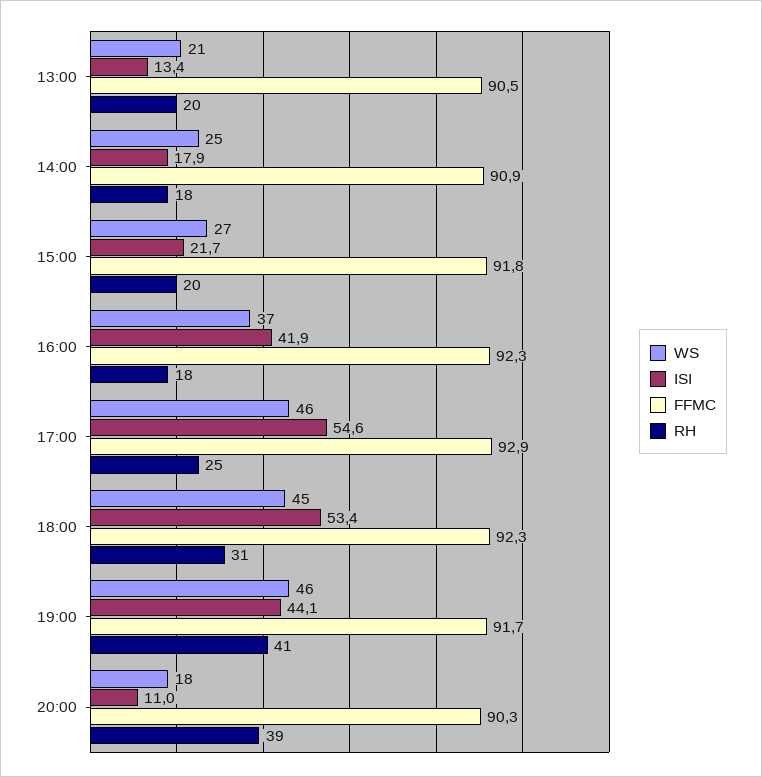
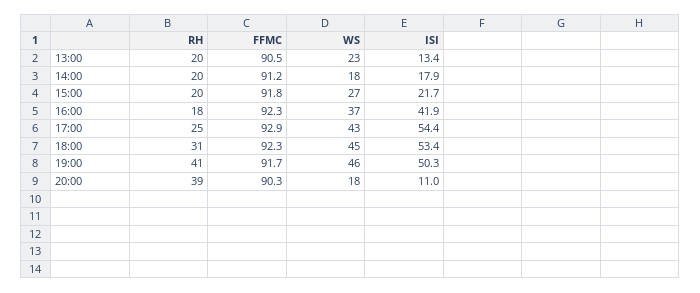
  {
    "WS": {
-     "13:00": 21,
+     "13:00": 23,
-     "14:00": 25,
+     "14:00": 18,
      "15:00": 27,
      "16:00": 37,
-     "17:00": 46,
+     "17:00": 43,
      "18:00": 45,
      "19:00": 46,
      "20:00": 18
    },
    "ISI": {
      "13:00": 13.4,
      "14:00": 17.9,
      "15:00": 21.7,
      "16:00": 41.9,
-     "17:00": 54.6,
+     "17:00": 54.4,
      "18:00": 53.4,
-     "19:00": 44.1,
+     "19:00": 50.3,
      "20:00": 11
    },
    "FFMC": {
      "13:00": 90.5,
-     "14:00": 90.9,
+     "14:00": 91.2,
      "15:00": 91.8,
      "16:00": 92.3,
      "17:00": 92.9,
      "18:00": 92.3,
      "19:00": 91.7,
      "20:00": 90.3
    },
    "RH": {
      "13:00": 20,
-     "14:00": 18,
+     "14:00": 20,
      "15:00": 20,
      "16:00": 18,
      "17:00": 25,
      "18:00": 31,
      "19:00": 41,
      "20:00": 39
    }
  }

